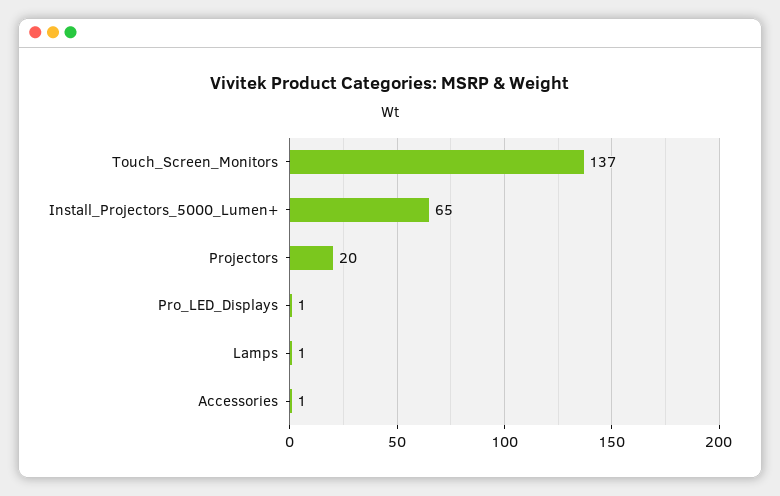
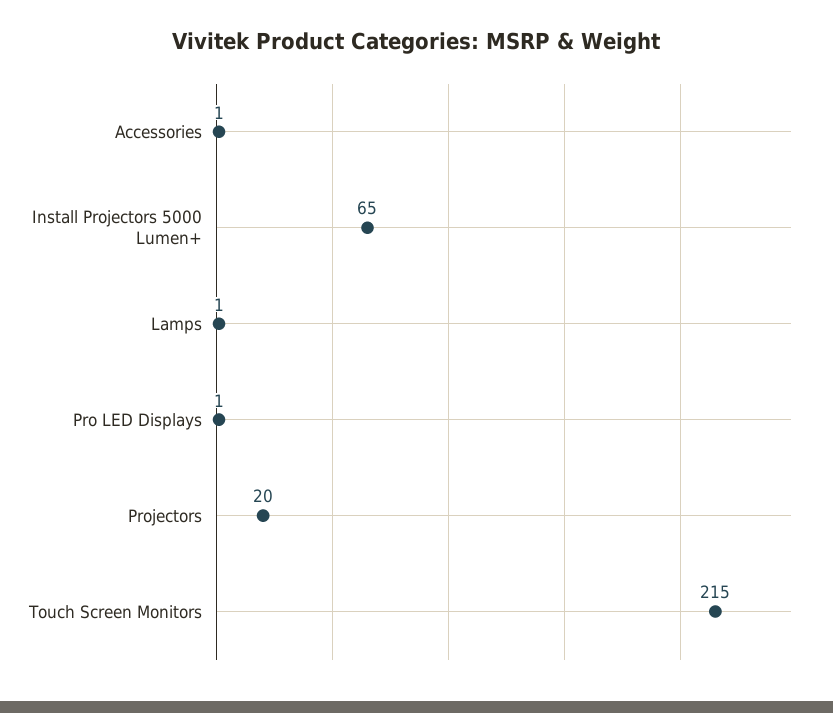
  {
-   "Touch_Screen_Monitors": 137,
+   "Touch_Screen_Monitors": 215,
    "Install_Projectors_5000_Lumen+": 65,
    "Projectors": 20,
    "Pro_LED_Displays": 1,
    "Lamps": 1,
    "Accessories": 1
  }

